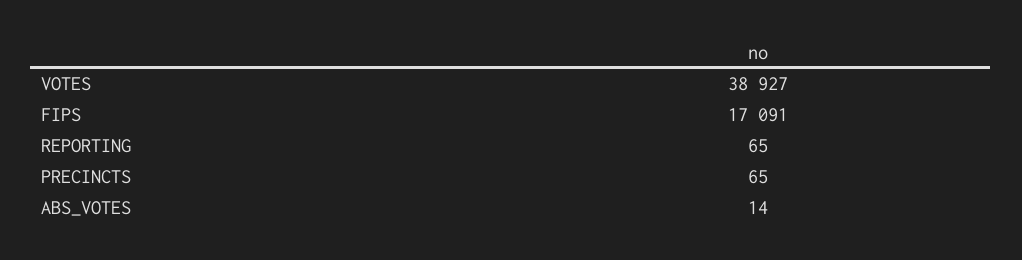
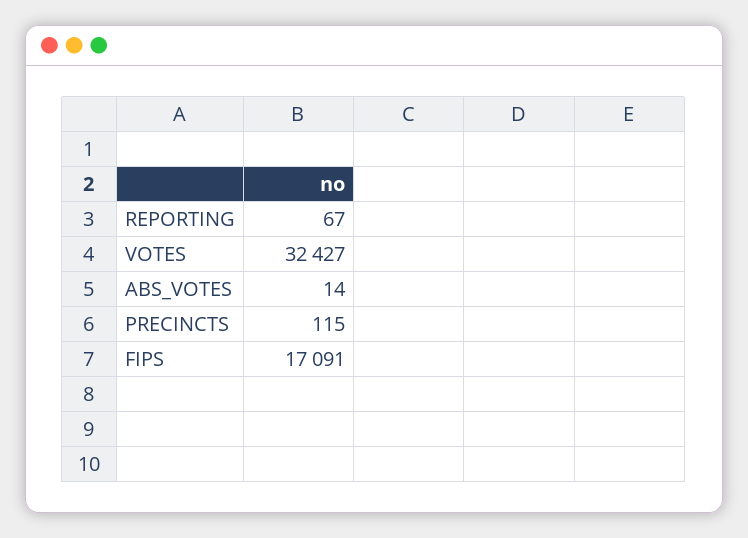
  {
-   "VOTES": 38927,
+   "VOTES": 32427,
    "FIPS": 17091,
-   "REPORTING": 65,
+   "REPORTING": 67,
-   "PRECINCTS": 65,
+   "PRECINCTS": 115,
    "ABS_VOTES": 14
  }

